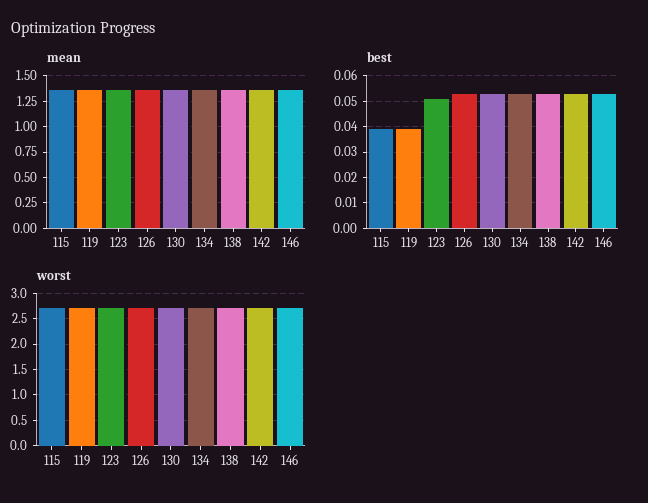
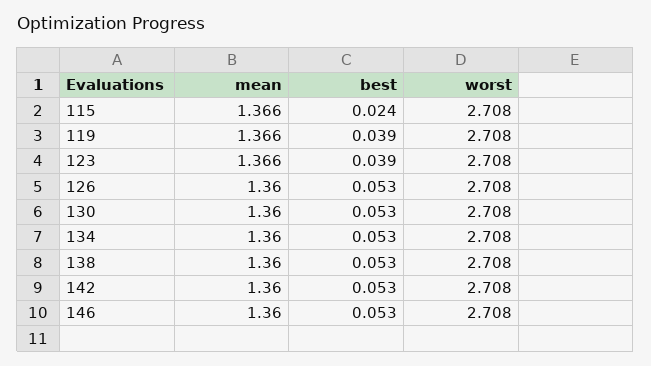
  {
    "mean": {
      "115": 1.366,
      "119": 1.366,
      "123": 1.366,
      "126": 1.36,
      "130": 1.36,
      "134": 1.36,
      "138": 1.36,
      "142": 1.36,
      "146": 1.36
    },
    "best": {
-     "115": 0.04,
+     "115": 0.024,
      "119": 0.039,
-     "123": 0.05,
+     "123": 0.039,
      "126": 0.053,
      "130": 0.053,
      "134": 0.053,
      "138": 0.053,
      "142": 0.053,
      "146": 0.053
    },
    "worst": {
      "115": 2.708,
      "119": 2.708,
      "123": 2.708,
      "126": 2.708,
      "130": 2.708,
      "134": 2.708,
      "138": 2.708,
      "142": 2.708,
      "146": 2.708
    }
  }

